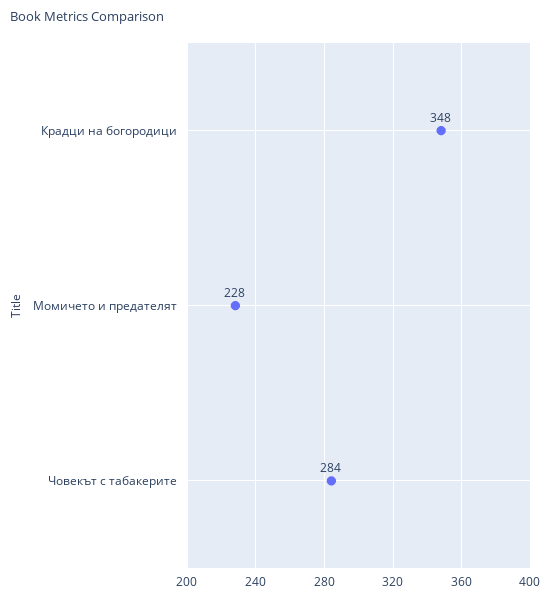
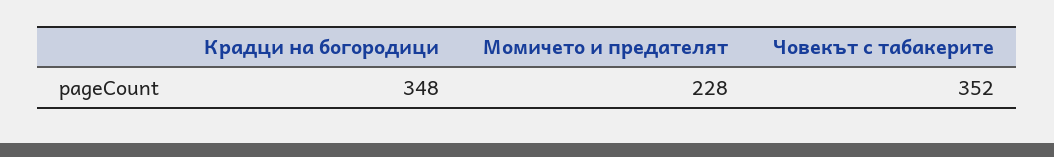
  {
    "Крадци на богородици": 348,
    "Момичето и предателят": 228,
-   "Човекът с табакерите": 284
+   "Човекът с табакерите": 352
  }

